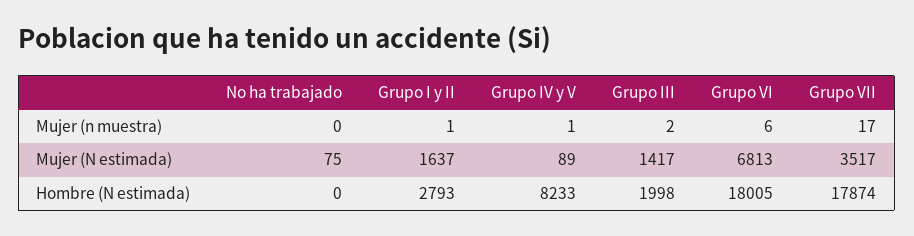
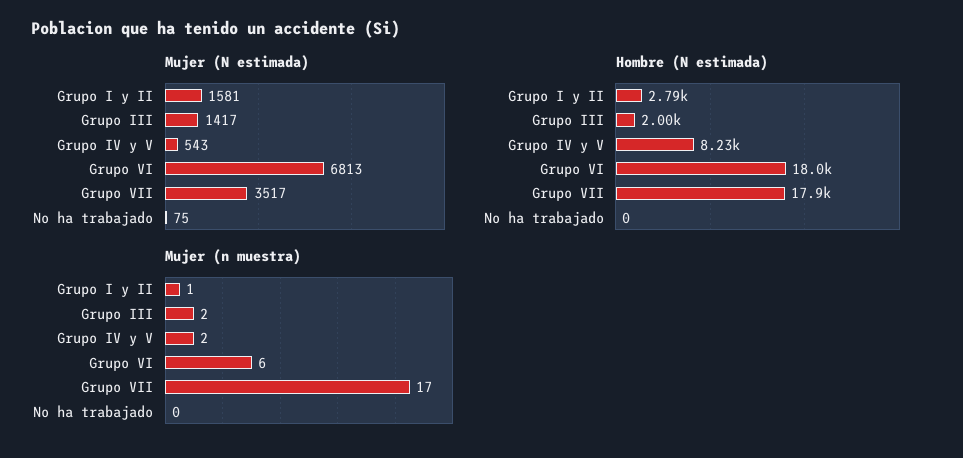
  {
    "Mujer (n muestra)": {
      "No ha trabajado": 0,
      "Grupo I y II": 1,
-     "Grupo IV y V": 1,
+     "Grupo IV y V": 2,
      "Grupo III": 2,
      "Grupo VI": 6,
      "Grupo VII": 17
    },
    "Mujer (N estimada)": {
      "No ha trabajado": 75,
-     "Grupo I y II": 1637,
+     "Grupo I y II": 1581,
-     "Grupo IV y V": 89,
+     "Grupo IV y V": 543,
      "Grupo III": 1417,
      "Grupo VI": 6813,
      "Grupo VII": 3517
    },
    "Hombre (N estimada)": {
      "No ha trabajado": 0,
      "Grupo I y II": 2793,
      "Grupo IV y V": 8233,
      "Grupo III": 1998,
      "Grupo VI": 18005,
      "Grupo VII": 17874
    }
  }

